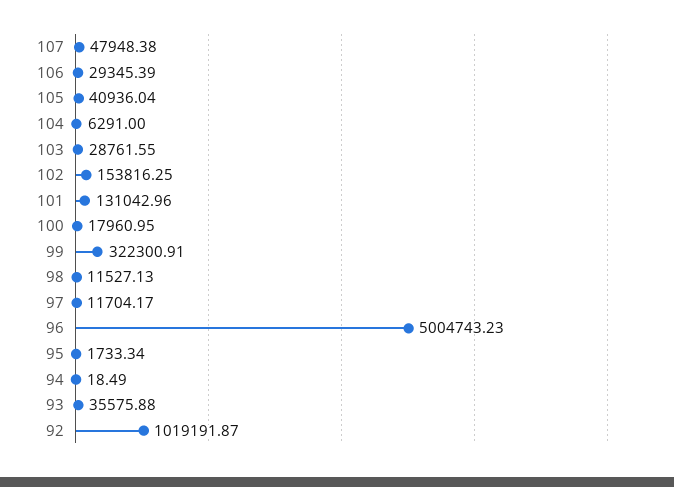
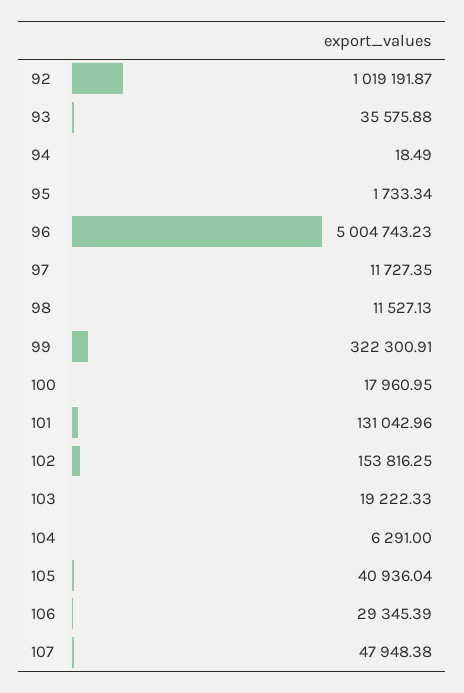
  {
    "107": 47948.38,
    "106": 29345.39,
    "105": 40936.04,
    "104": 6291,
-   "103": 28761.55,
+   "103": 19222.33,
    "102": 153816.25,
    "101": 131042.96,
    "100": 17960.95,
    "99": 322300.91,
    "98": 11527.13,
-   "97": 11704.17,
+   "97": 11727.35,
    "96": 5004743.23,
    "95": 1733.34,
    "94": 18.49,
    "93": 35575.88,
    "92": 1019191.87
  }

